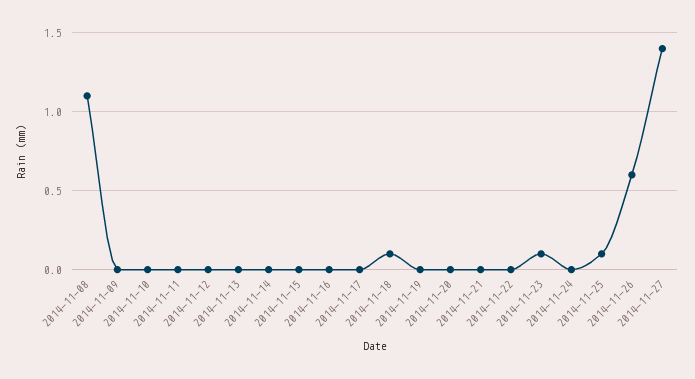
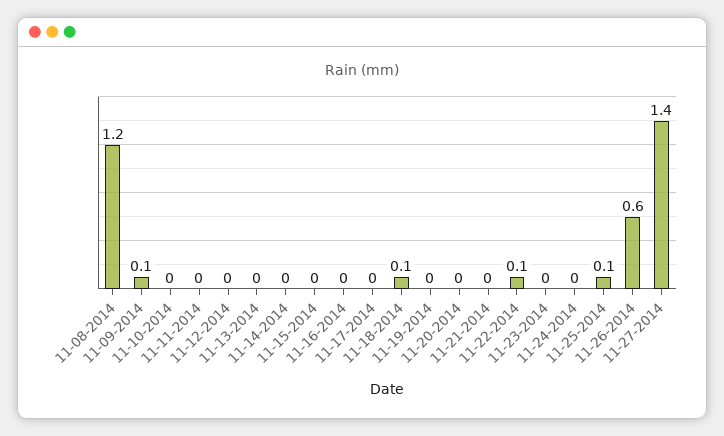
  {
-   "2014-11-08": 1.1,
+   "2014-11-08": 1.2,
-   "2014-11-09": 0,
+   "2014-11-09": 0.1,
    "2014-11-10": 0,
    "2014-11-11": 0,
    "2014-11-12": 0,
    "2014-11-13": 0,
    "2014-11-14": 0,
    "2014-11-15": 0,
    "2014-11-16": 0,
    "2014-11-17": 0,
    "2014-11-18": 0.1,
    "2014-11-19": 0,
    "2014-11-20": 0,
    "2014-11-21": 0,
-   "2014-11-22": 0,
+   "2014-11-22": 0.1,
-   "2014-11-23": 0.1,
+   "2014-11-23": 0,
    "2014-11-24": 0,
    "2014-11-25": 0.1,
    "2014-11-26": 0.6,
    "2014-11-27": 1.4
  }

